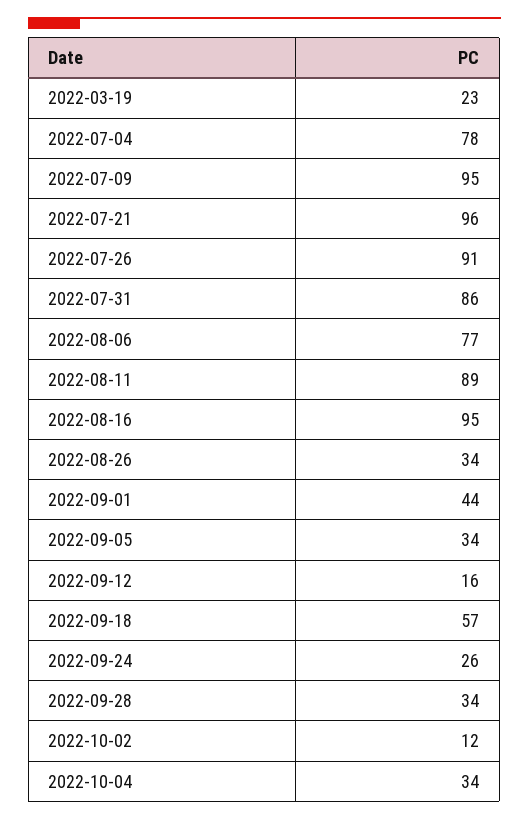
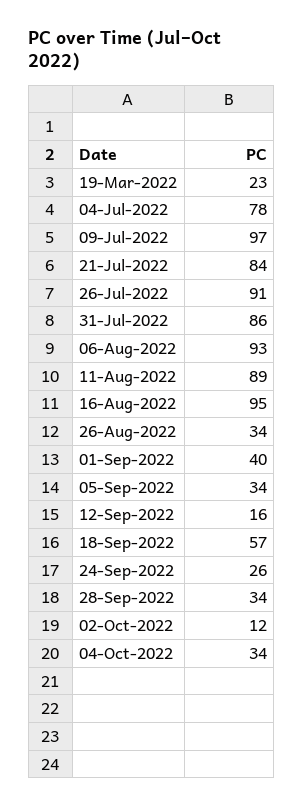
  {
    "2022-03-19": 23,
    "2022-07-04": 78,
-   "2022-07-09": 95,
+   "2022-07-09": 97,
-   "2022-07-21": 96,
+   "2022-07-21": 84,
    "2022-07-26": 91,
    "2022-07-31": 86,
-   "2022-08-06": 77,
+   "2022-08-06": 93,
    "2022-08-11": 89,
    "2022-08-16": 95,
    "2022-08-26": 34,
-   "2022-09-01": 44,
+   "2022-09-01": 40,
    "2022-09-05": 34,
    "2022-09-12": 16,
    "2022-09-18": 57,
    "2022-09-24": 26,
    "2022-09-28": 34,
    "2022-10-02": 12,
    "2022-10-04": 34
  }

